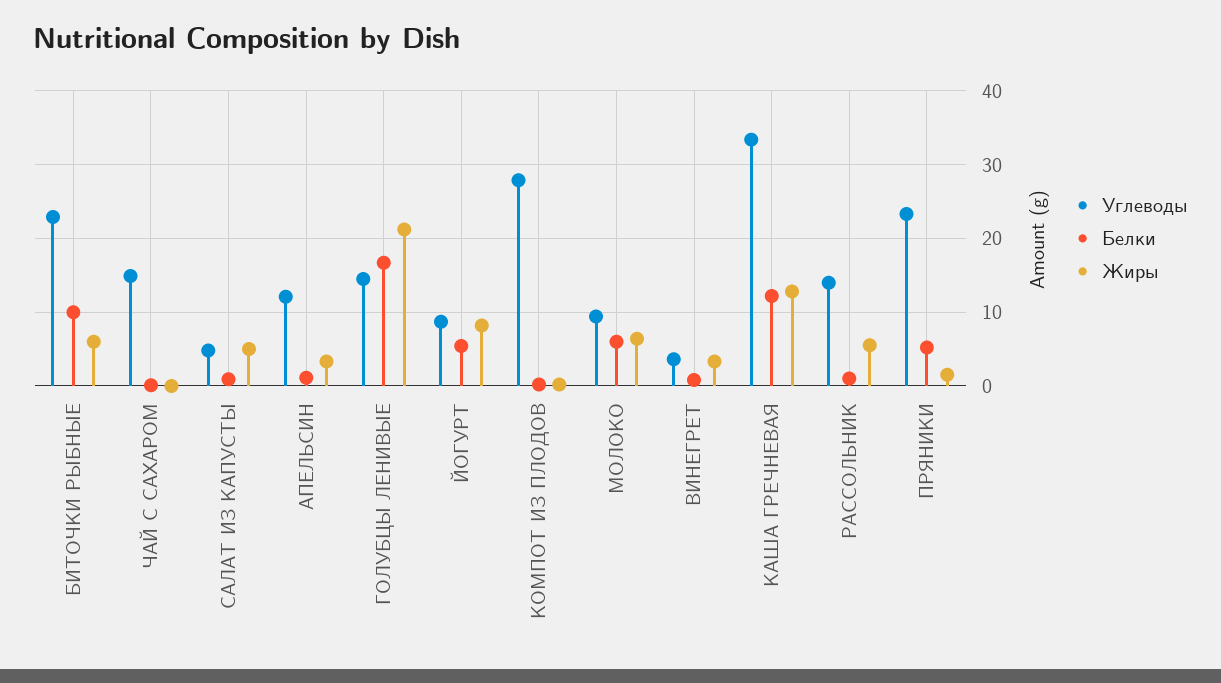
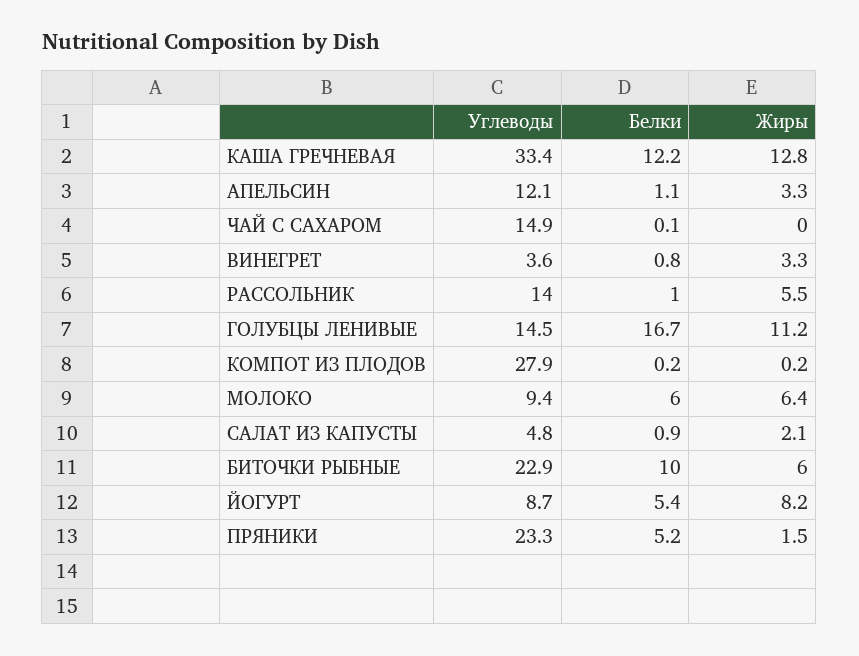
  {
    "Углеводы": {
      "БИТОЧКИ РЫБНЫЕ": 22.9,
      "ЧАЙ С САХАРОМ": 14.9,
      "САЛАТ ИЗ КАПУСТЫ": 4.8,
      "АПЕЛЬСИН": 12.1,
      "ГОЛУБЦЫ ЛЕНИВЫЕ": 14.5,
      "ЙОГУРТ": 8.7,
      "КОМПОТ ИЗ ПЛОДОВ": 27.9,
      "МОЛОКО": 9.4,
      "ВИНЕГРЕТ": 3.6,
      "КАША ГРЕЧНЕВАЯ": 33.4,
      "РАССОЛЬНИК": 14,
      "ПРЯНИКИ": 23.3
    },
    "Белки": {
      "БИТОЧКИ РЫБНЫЕ": 10,
      "ЧАЙ С САХАРОМ": 0.1,
      "САЛАТ ИЗ КАПУСТЫ": 0.9,
      "АПЕЛЬСИН": 1.1,
      "ГОЛУБЦЫ ЛЕНИВЫЕ": 16.7,
      "ЙОГУРТ": 5.4,
      "КОМПОТ ИЗ ПЛОДОВ": 0.2,
      "МОЛОКО": 6,
      "ВИНЕГРЕТ": 0.8,
      "КАША ГРЕЧНЕВАЯ": 12.2,
      "РАССОЛЬНИК": 1,
      "ПРЯНИКИ": 5.2
    },
    "Жиры": {
      "БИТОЧКИ РЫБНЫЕ": 6,
      "ЧАЙ С САХАРОМ": 0,
-     "САЛАТ ИЗ КАПУСТЫ": 5,
+     "САЛАТ ИЗ КАПУСТЫ": 2.1,
      "АПЕЛЬСИН": 3.3,
-     "ГОЛУБЦЫ ЛЕНИВЫЕ": 21,
+     "ГОЛУБЦЫ ЛЕНИВЫЕ": 11.2,
      "ЙОГУРТ": 8.2,
      "КОМПОТ ИЗ ПЛОДОВ": 0.2,
      "МОЛОКО": 6.4,
      "ВИНЕГРЕТ": 3.3,
      "КАША ГРЕЧНЕВАЯ": 12.8,
      "РАССОЛЬНИК": 5.5,
      "ПРЯНИКИ": 1.5
    }
  }

